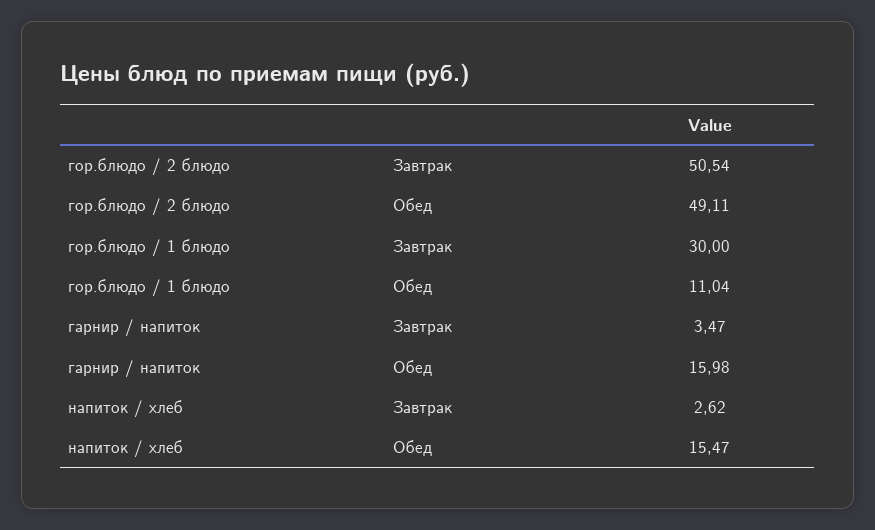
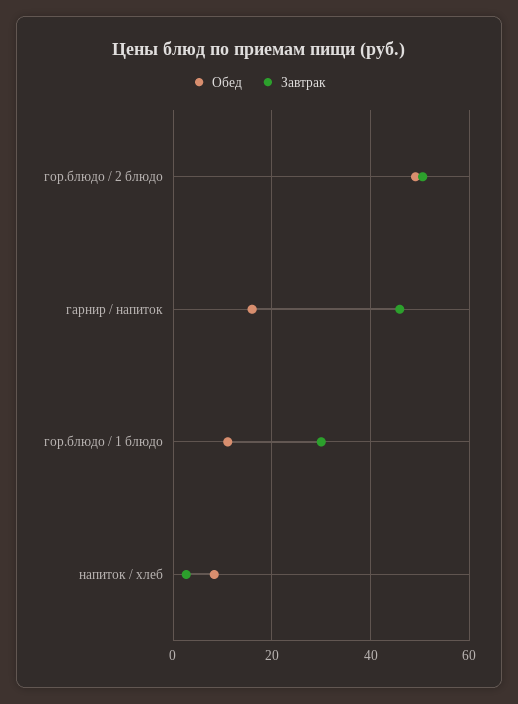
  {
    "Завтрак": {
      "гор.блюдо / 2 блюдо": 50.54,
      "гор.блюдо / 1 блюдо": 30,
-     "гарнир / напиток": 3.47,
+     "гарнир / напиток": 46,
      "напиток / хлеб": 2.62
    },
    "Обед": {
      "гор.блюдо / 2 блюдо": 49.11,
      "гор.блюдо / 1 блюдо": 11.04,
      "гарнир / напиток": 15.98,
-     "напиток / хлеб": 15.47
+     "напиток / хлеб": 8
    }
  }

